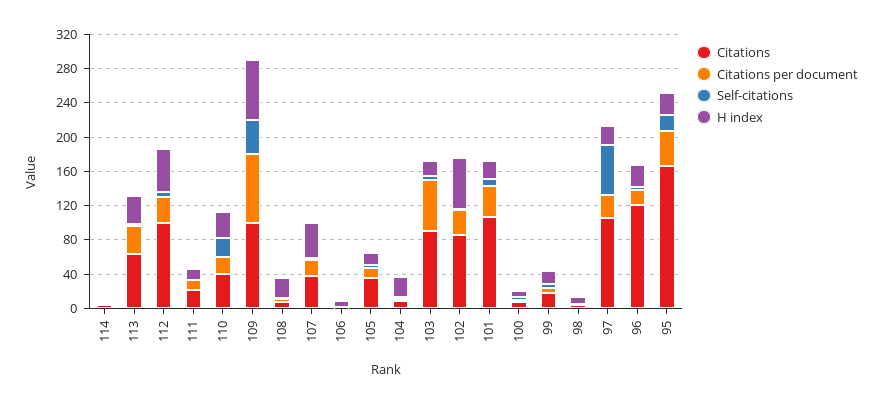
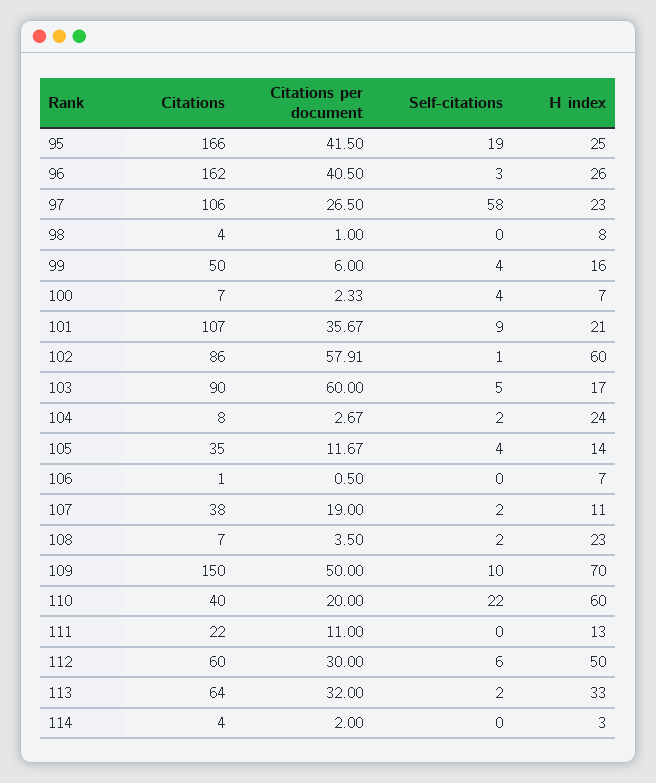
  {
    "Citations": {
      "114": 4,
      "113": 64,
-     "112": 100,
+     "112": 60,
      "111": 22,
      "110": 40,
-     "109": 100,
+     "109": 150,
      "108": 7,
      "107": 38,
      "106": 1,
      "105": 35,
      "104": 8,
      "103": 90,
      "102": 86,
      "101": 107,
      "100": 7,
-     "99": 20,
+     "99": 50,
      "98": 4,
      "97": 106,
-     "96": 120,
+     "96": 162,
      "95": 166
    },
    "Citations per document": {
      "114": 2,
      "113": 32,
      "112": 30,
      "111": 11,
      "110": 20,
-     "109": 80,
+     "109": 50,
      "108": 3.5,
      "107": 19,
      "106": 0.5,
      "105": 11.67,
      "104": 2.67,
      "103": 60,
-     "102": 30,
+     "102": 57.91,
      "101": 35.67,
      "100": 2.33,
      "99": 6,
      "98": 1,
      "97": 26.5,
-     "96": 20,
+     "96": 40.5,
      "95": 41.5
    },
    "Self-citations": {
      "114": 0,
      "113": 2,
      "112": 6,
      "111": 0,
      "110": 22,
-     "109": 40,
+     "109": 10,
      "108": 2,
      "107": 2,
      "106": 0,
      "105": 4,
      "104": 2,
      "103": 5,
      "102": 1,
      "101": 9,
      "100": 4,
      "99": 4,
      "98": 0,
      "97": 58,
      "96": 3,
      "95": 19
    },
    "H index": {
      "114": 3,
      "113": 33,
      "112": 50,
      "111": 13,
-     "110": 30,
+     "110": 60,
      "109": 70,
      "108": 23,
-     "107": 40,
+     "107": 11,
      "106": 7,
      "105": 14,
      "104": 24,
      "103": 17,
      "102": 60,
      "101": 21,
      "100": 7,
      "99": 16,
      "98": 8,
      "97": 23,
      "96": 26,
      "95": 25
    }
  }

